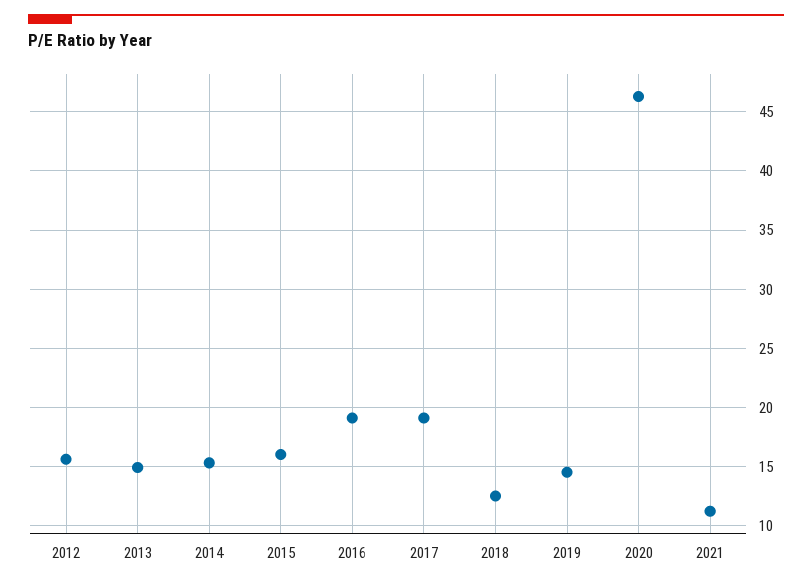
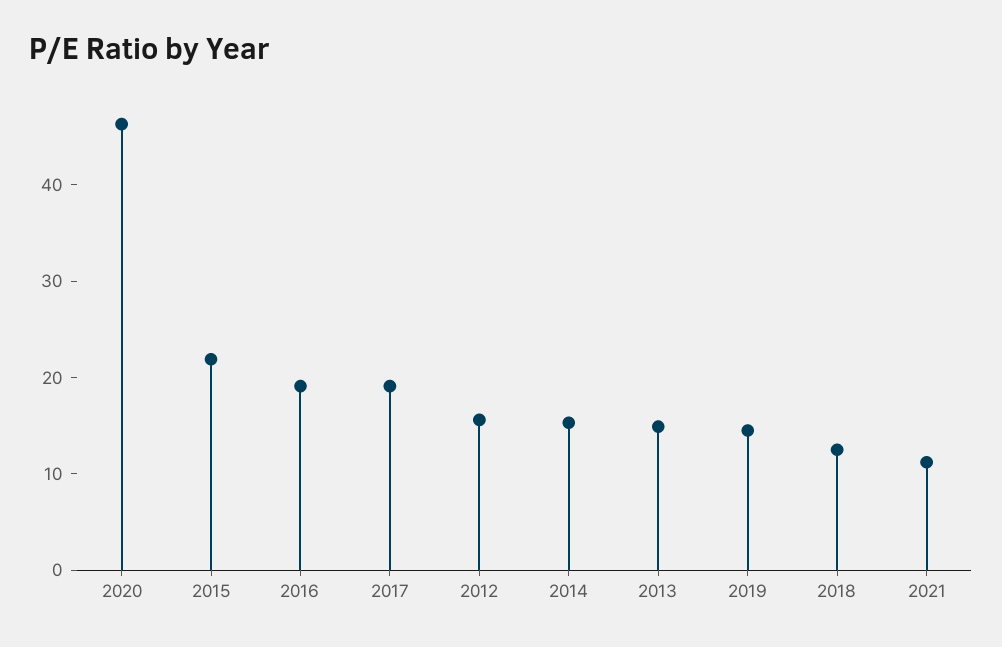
  {
    "2012": 16,
    "2013": 15,
    "2014": 15,
-   "2015": 16,
+   "2015": 22,
    "2016": 19,
    "2017": 19,
    "2018": 13,
    "2019": 15,
    "2020": 46,
    "2021": 11
  }

